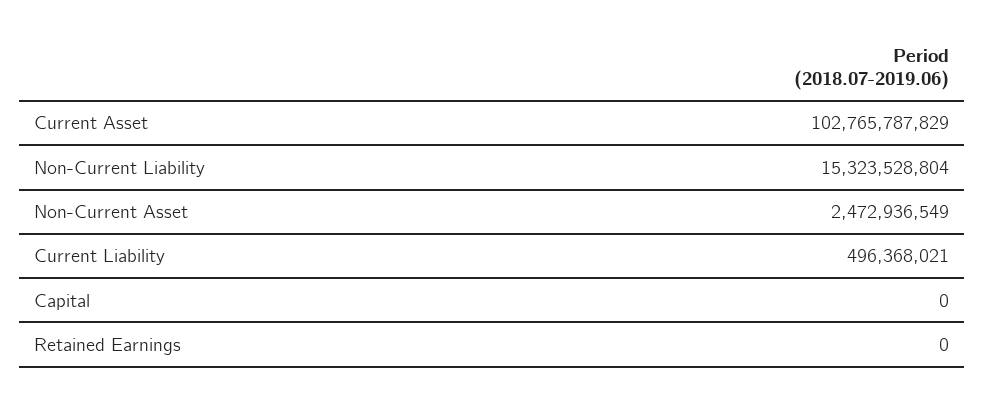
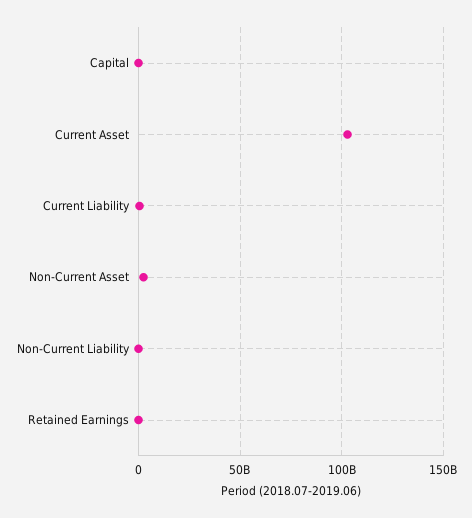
  {
    "Current Asset": 102765787829,
-   "Non-Current Liability": 15323528804,
+   "Non-Current Liability": 0,
    "Non-Current Asset": 2472936549,
    "Current Liability": 496368021,
    "Capital": 0,
    "Retained Earnings": 0
  }

